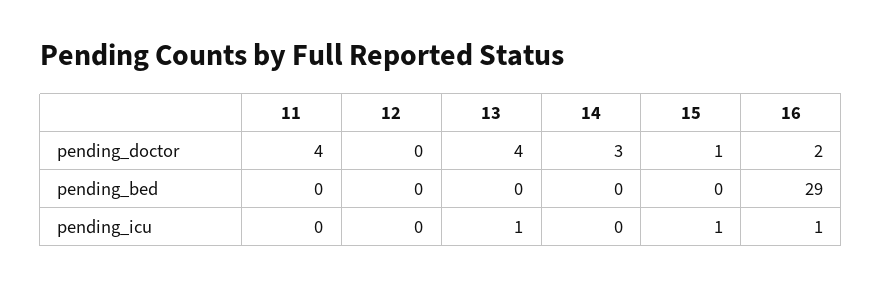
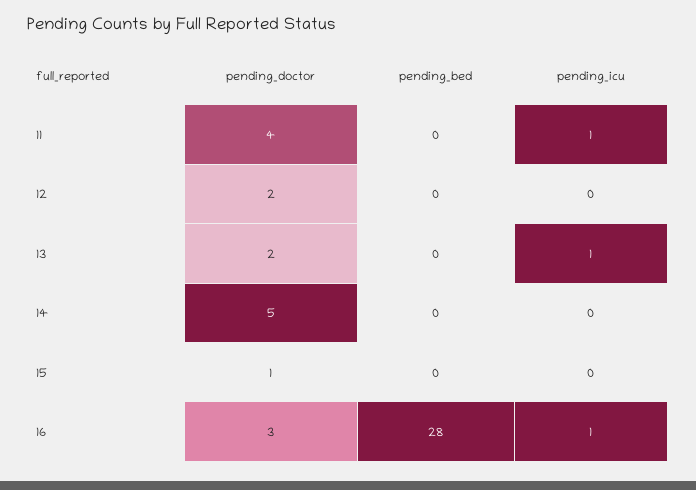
  {
    "11": {
      "pending_doctor": 4,
      "pending_bed": 0,
-     "pending_icu": 0
+     "pending_icu": 1
    },
    "12": {
-     "pending_doctor": 0,
+     "pending_doctor": 2,
      "pending_bed": 0,
      "pending_icu": 0
    },
    "13": {
-     "pending_doctor": 4,
+     "pending_doctor": 2,
      "pending_bed": 0,
      "pending_icu": 1
    },
    "14": {
-     "pending_doctor": 3,
+     "pending_doctor": 5,
      "pending_bed": 0,
      "pending_icu": 0
    },
    "15": {
      "pending_doctor": 1,
      "pending_bed": 0,
-     "pending_icu": 1
+     "pending_icu": 0
    },
    "16": {
-     "pending_doctor": 2,
+     "pending_doctor": 3,
-     "pending_bed": 29,
+     "pending_bed": 28,
      "pending_icu": 1
    }
  }

